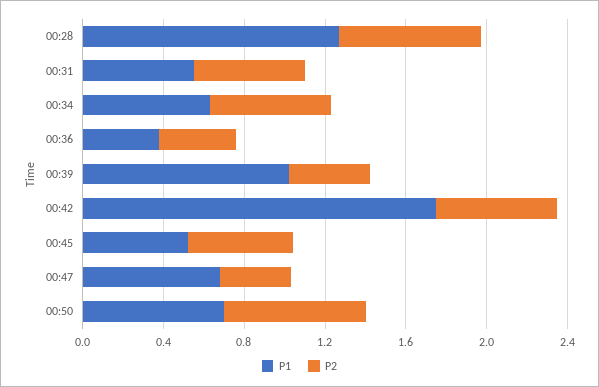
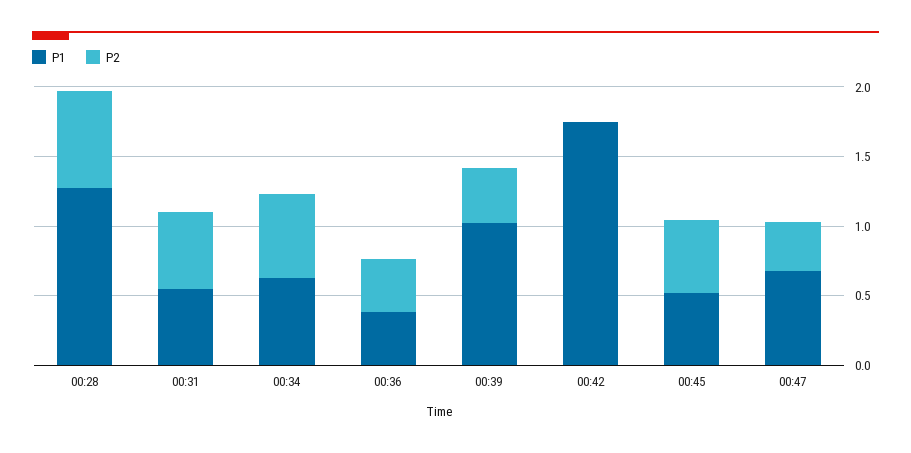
  {
    "P1": {
      "00:28": 1.3,
      "00:31": 0.6,
      "00:34": 0.6,
      "00:36": 0.4,
      "00:39": 1,
      "00:42": 1.8,
      "00:45": 0.5,
-     "00:47": 0.7,
+     "00:47": 0.7
-     "00:50": 0.7
    },
    "P2": {
      "00:28": 0.7,
      "00:31": 0.6,
      "00:34": 0.6,
      "00:36": 0.4,
      "00:39": 0.4,
-     "00:42": 0.6,
+     "00:42": 0,
      "00:45": 0.5,
-     "00:47": 0.4,
+     "00:47": 0.4
-     "00:50": 0.7
    }
  }

